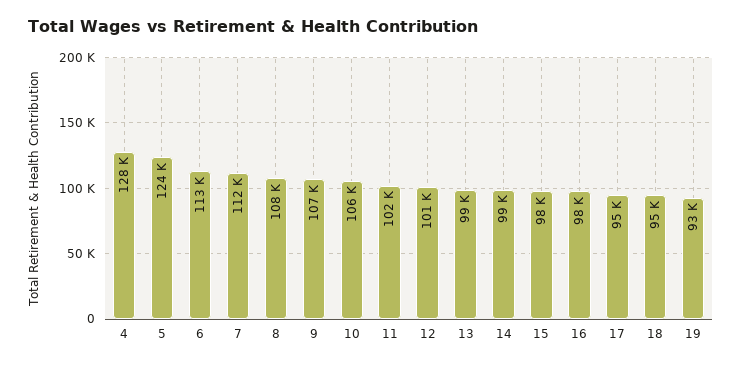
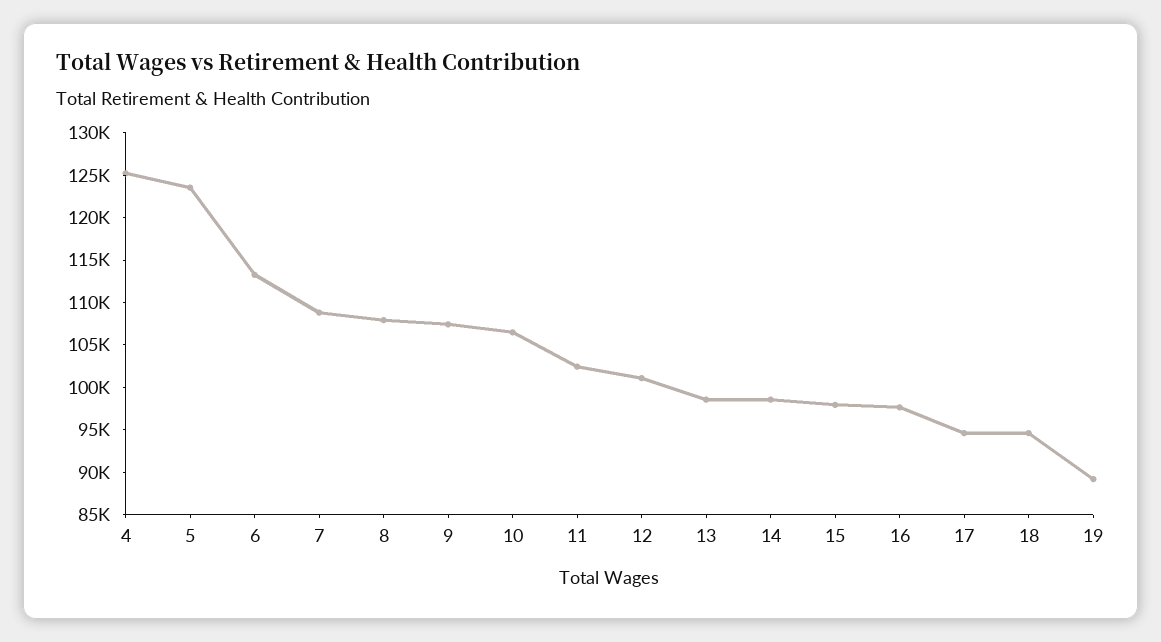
  {
-   "4": 128000,
+   "4": 125000,
    "5": 124000,
    "6": 113000,
-   "7": 112000,
+   "7": 109000,
    "8": 108000,
    "9": 107000,
    "10": 106000,
    "11": 102000,
    "12": 101000,
    "13": 99000,
    "14": 99000,
    "15": 98000,
    "16": 98000,
    "17": 95000,
    "18": 95000,
-   "19": 93000
+   "19": 89000
  }

